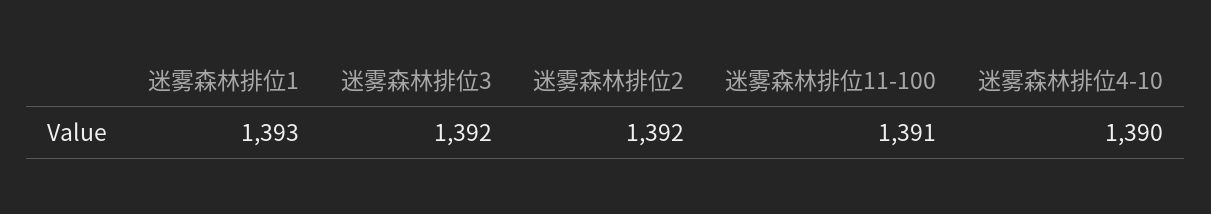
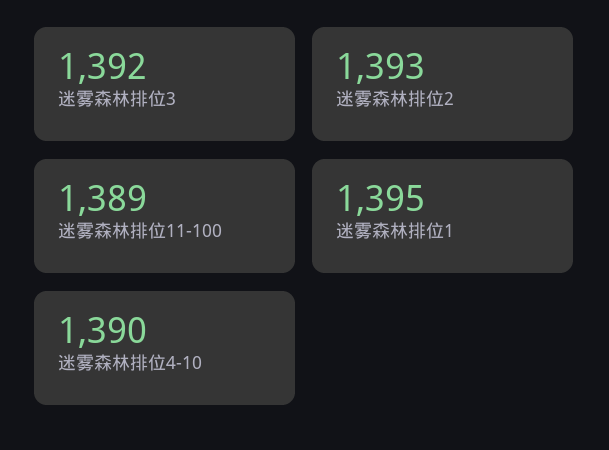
  {
-   "迷雾森林排位1": 1393,
+   "迷雾森林排位1": 1395,
    "迷雾森林排位3": 1392,
-   "迷雾森林排位2": 1392,
+   "迷雾森林排位2": 1393,
-   "迷雾森林排位11-100": 1391,
+   "迷雾森林排位11-100": 1389,
    "迷雾森林排位4-10": 1390
  }

